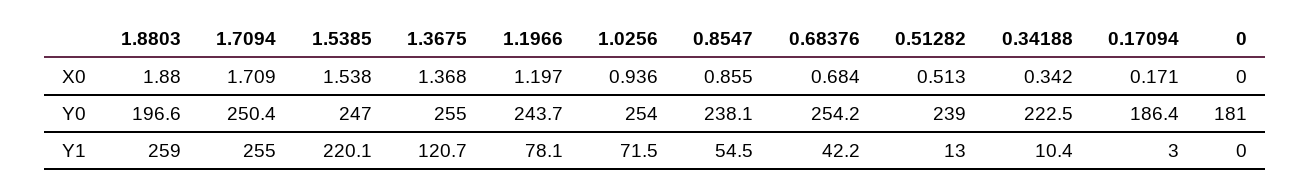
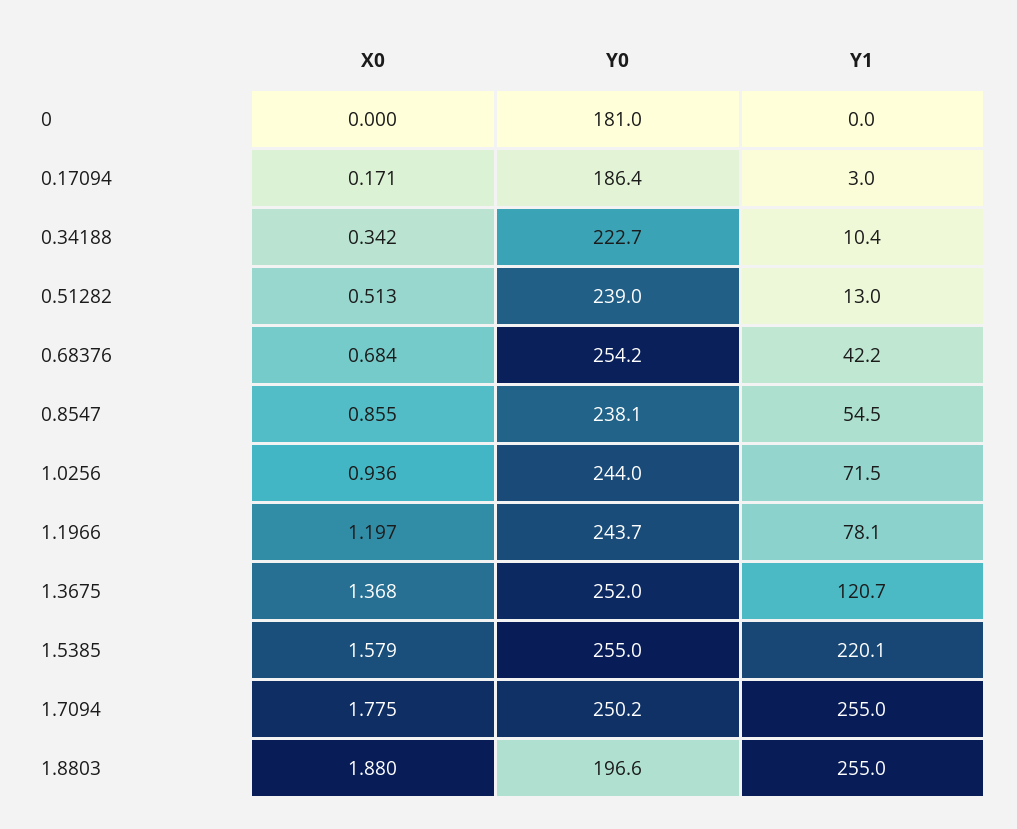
  {
    "1.8803": {
      "X0": 1.88,
      "Y0": 196.6,
-     "Y1": 259
+     "Y1": 255
    },
    "1.7094": {
-     "X0": 1.709,
+     "X0": 1.775,
-     "Y0": 250.4,
+     "Y0": 250.2,
      "Y1": 255
    },
    "1.5385": {
-     "X0": 1.538,
+     "X0": 1.579,
-     "Y0": 247,
+     "Y0": 255,
      "Y1": 220.1
    },
    "1.3675": {
      "X0": 1.368,
-     "Y0": 255,
+     "Y0": 252,
      "Y1": 120.7
    },
    "1.1966": {
      "X0": 1.197,
      "Y0": 243.7,
      "Y1": 78.1
    },
    "1.0256": {
      "X0": 0.936,
-     "Y0": 254,
+     "Y0": 244,
      "Y1": 71.5
    },
    "0.8547": {
      "X0": 0.855,
      "Y0": 238.1,
      "Y1": 54.5
    },
    "0.68376": {
      "X0": 0.684,
      "Y0": 254.2,
      "Y1": 42.2
    },
    "0.51282": {
      "X0": 0.513,
      "Y0": 239,
      "Y1": 13
    },
    "0.34188": {
      "X0": 0.342,
-     "Y0": 222.5,
+     "Y0": 222.7,
      "Y1": 10.4
    },
    "0.17094": {
      "X0": 0.171,
      "Y0": 186.4,
      "Y1": 3
    },
    "0": {
      "X0": 0,
      "Y0": 181,
      "Y1": 0
    }
  }

